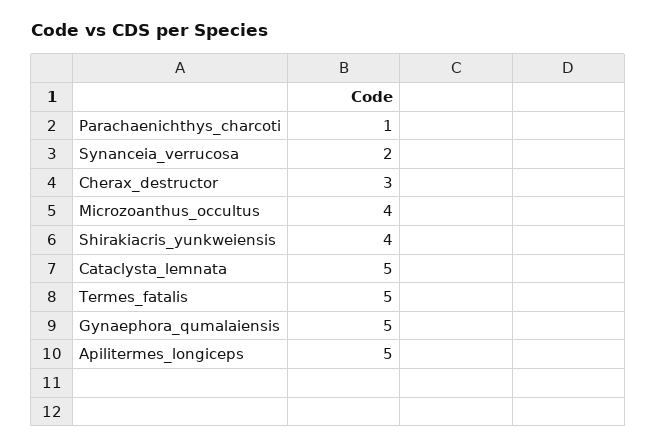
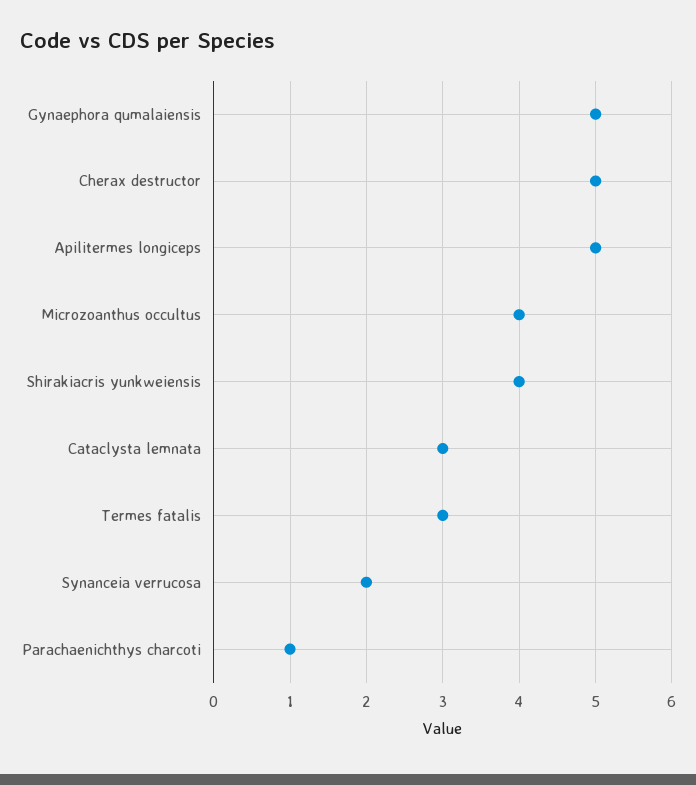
  {
    "Parachaenichthys_charcoti": 1,
    "Synanceia_verrucosa": 2,
-   "Cherax_destructor": 3,
+   "Cherax_destructor": 5,
    "Microzoanthus_occultus": 4,
    "Shirakiacris_yunkweiensis": 4,
-   "Cataclysta_lemnata": 5,
+   "Cataclysta_lemnata": 3,
-   "Termes_fatalis": 5,
+   "Termes_fatalis": 3,
    "Gynaephora_qumalaiensis": 5,
    "Apilitermes_longiceps": 5
  }

